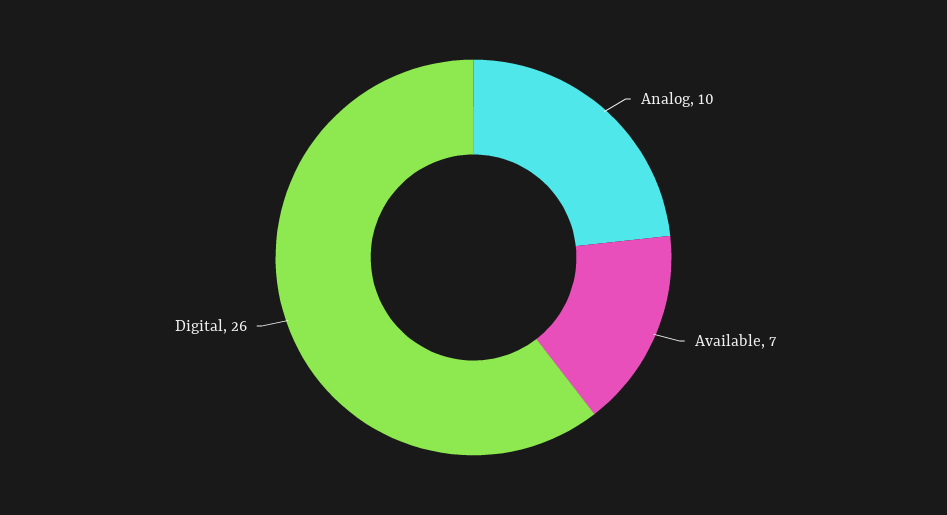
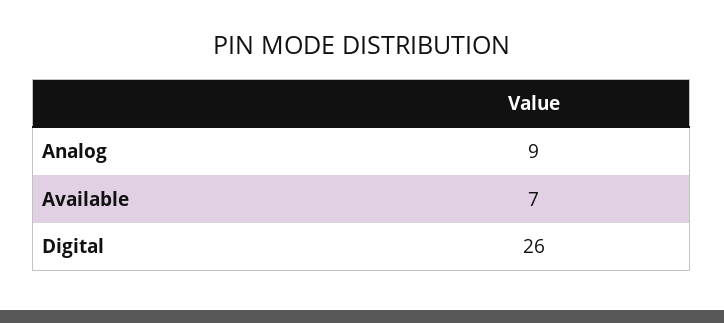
  {
-   "Analog": 10,
+   "Analog": 9,
    "Available": 7,
    "Digital": 26
  }

